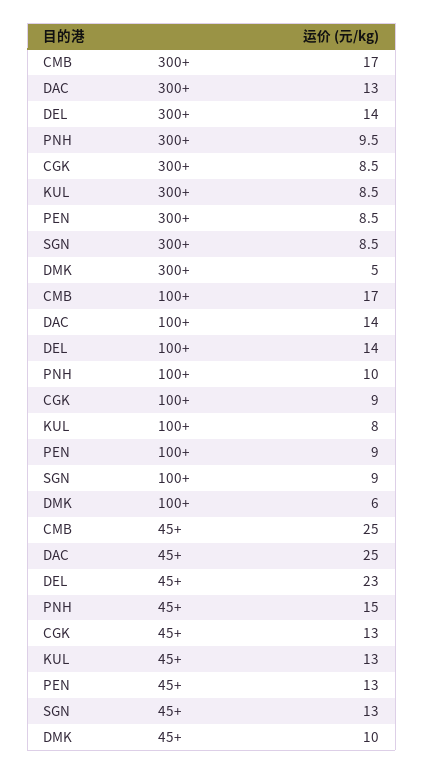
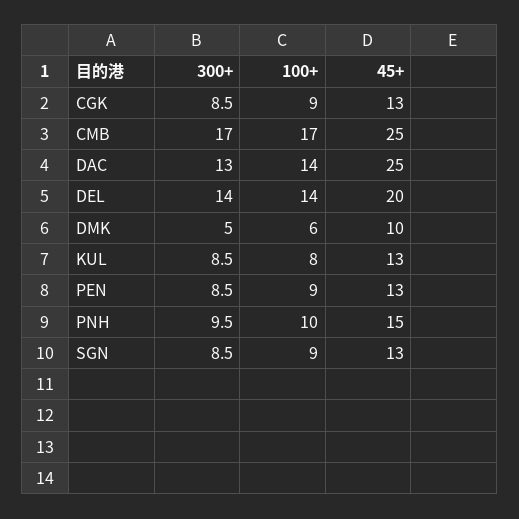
  {
    "CMB": {
      "300+": 17,
      "100+": 17,
      "45+": 25
    },
    "DAC": {
      "300+": 13,
      "100+": 14,
      "45+": 25
    },
    "DEL": {
      "300+": 14,
      "100+": 14,
-     "45+": 23
+     "45+": 20
    },
    "PNH": {
      "300+": 9.5,
      "100+": 10,
      "45+": 15
    },
    "CGK": {
      "300+": 8.5,
      "100+": 9,
      "45+": 13
    },
    "KUL": {
      "300+": 8.5,
      "100+": 8,
      "45+": 13
    },
    "PEN": {
      "300+": 8.5,
      "100+": 9,
      "45+": 13
    },
    "SGN": {
      "300+": 8.5,
      "100+": 9,
      "45+": 13
    },
    "DMK": {
      "300+": 5,
      "100+": 6,
      "45+": 10
    }
  }

